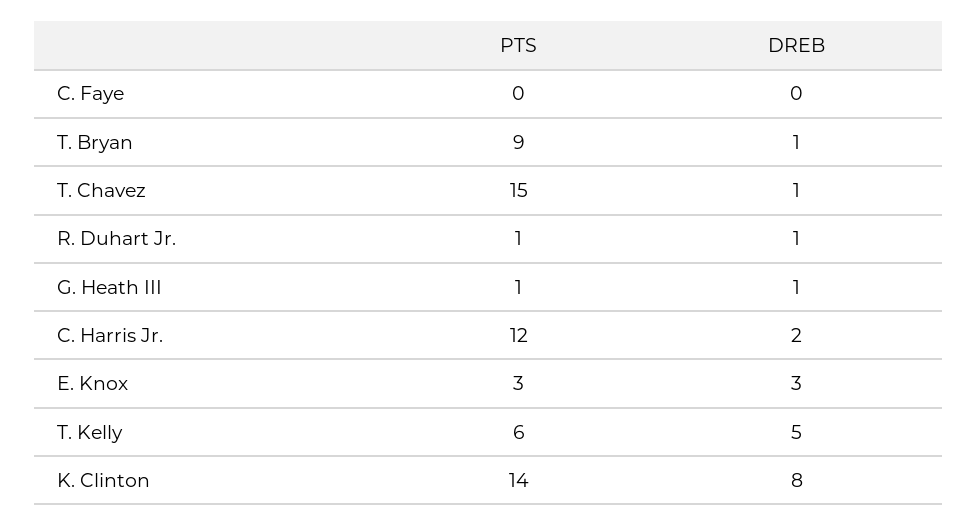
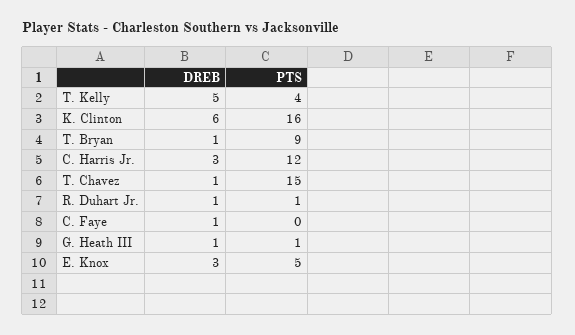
  {
    "PTS": {
      "C. Faye": 0,
      "T. Bryan": 9,
      "T. Chavez": 15,
      "R. Duhart Jr.": 1,
      "G. Heath III": 1,
      "C. Harris Jr.": 12,
-     "E. Knox": 3,
+     "E. Knox": 5,
-     "T. Kelly": 6,
+     "T. Kelly": 4,
-     "K. Clinton": 14
+     "K. Clinton": 16
    },
    "DREB": {
-     "C. Faye": 0,
+     "C. Faye": 1,
      "T. Bryan": 1,
      "T. Chavez": 1,
      "R. Duhart Jr.": 1,
      "G. Heath III": 1,
-     "C. Harris Jr.": 2,
+     "C. Harris Jr.": 3,
      "E. Knox": 3,
      "T. Kelly": 5,
-     "K. Clinton": 8
+     "K. Clinton": 6
    }
  }

